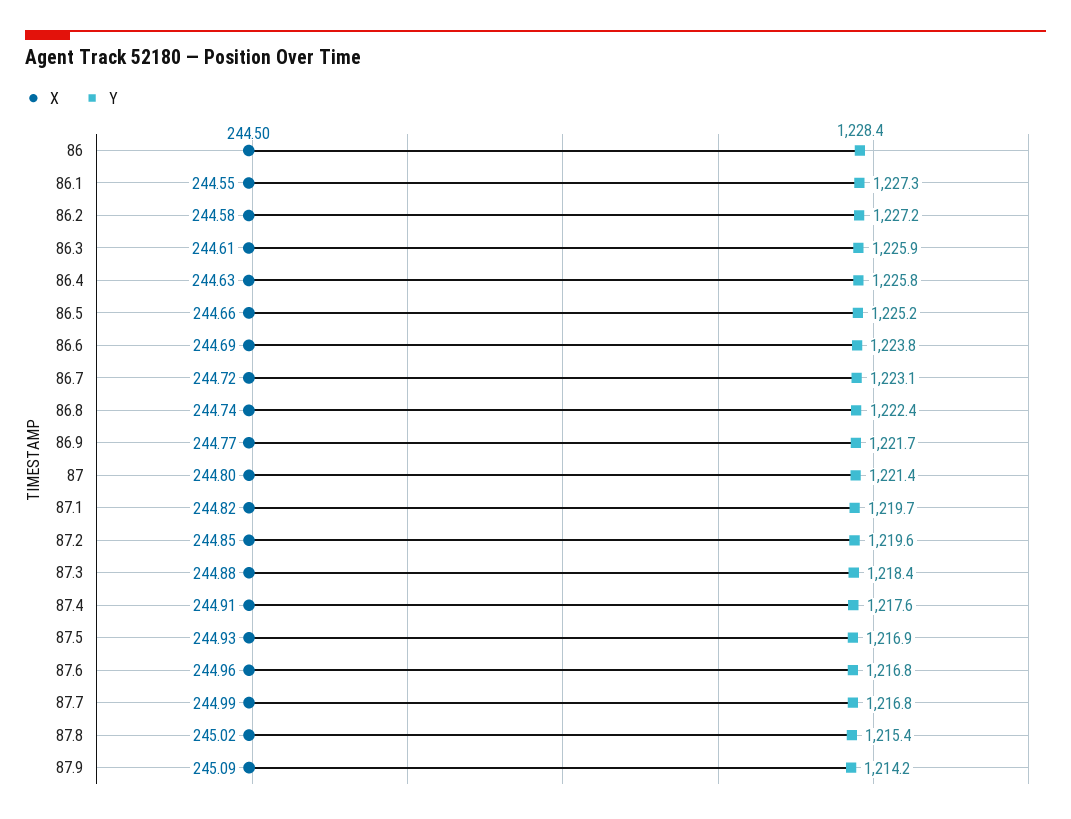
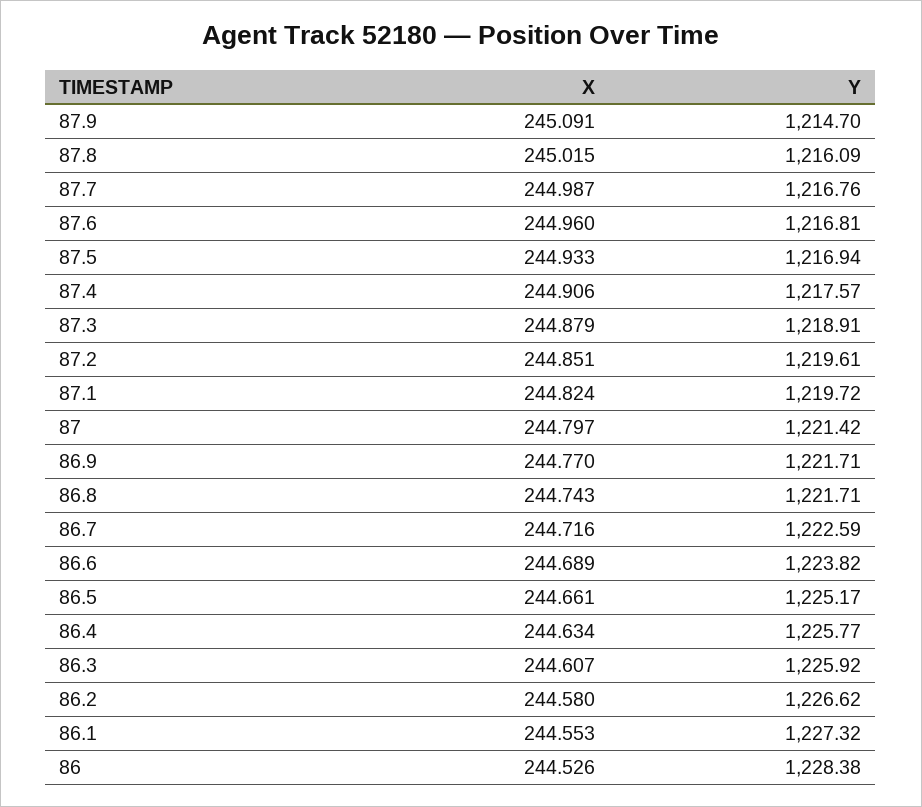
  {
    "X": {
-     "86": 244.5,
+     "86": 244.526,
      "86.1": 244.553,
      "86.2": 244.58,
      "86.3": 244.607,
      "86.4": 244.634,
      "86.5": 244.661,
      "86.6": 244.689,
      "86.7": 244.716,
      "86.8": 244.743,
      "86.9": 244.77,
      "87": 244.797,
      "87.1": 244.824,
      "87.2": 244.851,
      "87.3": 244.879,
      "87.4": 244.906,
      "87.5": 244.933,
      "87.6": 244.96,
      "87.7": 244.987,
      "87.8": 245.015,
      "87.9": 245.091
    },
    "Y": {
      "86": 1228.38,
      "86.1": 1227.32,
-     "86.2": 1227.2,
+     "86.2": 1226.62,
      "86.3": 1225.92,
      "86.4": 1225.77,
      "86.5": 1225.17,
      "86.6": 1223.82,
-     "86.7": 1223.1,
+     "86.7": 1222.59,
-     "86.8": 1222.4,
+     "86.8": 1221.71,
      "86.9": 1221.71,
      "87": 1221.42,
      "87.1": 1219.72,
      "87.2": 1219.61,
-     "87.3": 1218.4,
+     "87.3": 1218.91,
      "87.4": 1217.57,
      "87.5": 1216.94,
      "87.6": 1216.81,
      "87.7": 1216.76,
-     "87.8": 1215.4,
+     "87.8": 1216.09,
-     "87.9": 1214.2
+     "87.9": 1214.7
    }
  }

